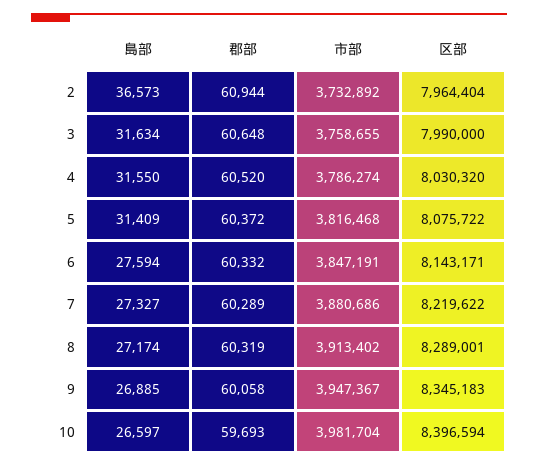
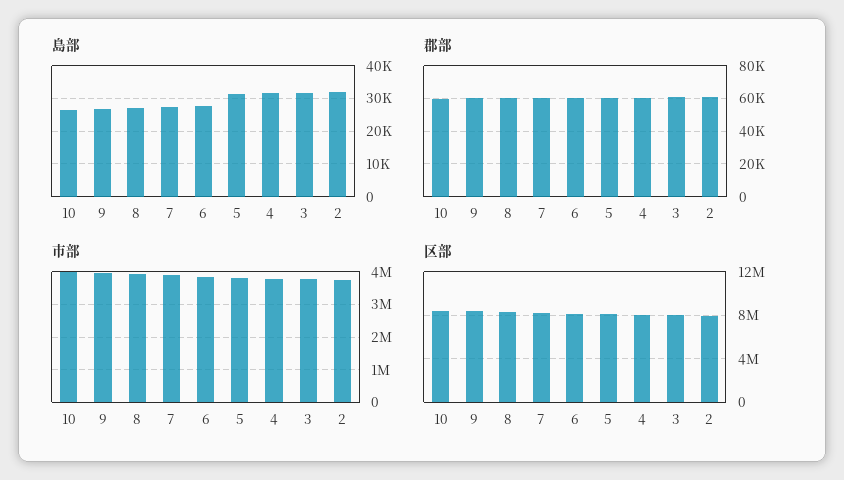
  {
    "島部": {
-     "2": 36573,
+     "2": 32000,
      "3": 31634,
      "4": 31550,
      "5": 31409,
      "6": 27594,
      "7": 27327,
      "8": 27174,
      "9": 26885,
      "10": 26597
    },
    "郡部": {
      "2": 60944,
      "3": 60648,
      "4": 60520,
      "5": 60372,
      "6": 60332,
      "7": 60289,
      "8": 60319,
      "9": 60058,
      "10": 59693
    },
    "市部": {
      "2": 3732892,
      "3": 3758655,
      "4": 3786274,
      "5": 3816468,
      "6": 3847191,
      "7": 3880686,
      "8": 3913402,
      "9": 3947367,
      "10": 3981704
    },
    "区部": {
      "2": 7964404,
      "3": 7990000,
      "4": 8030320,
      "5": 8075722,
      "6": 8143171,
      "7": 8219622,
      "8": 8289001,
      "9": 8345183,
      "10": 8396594
    }
  }

